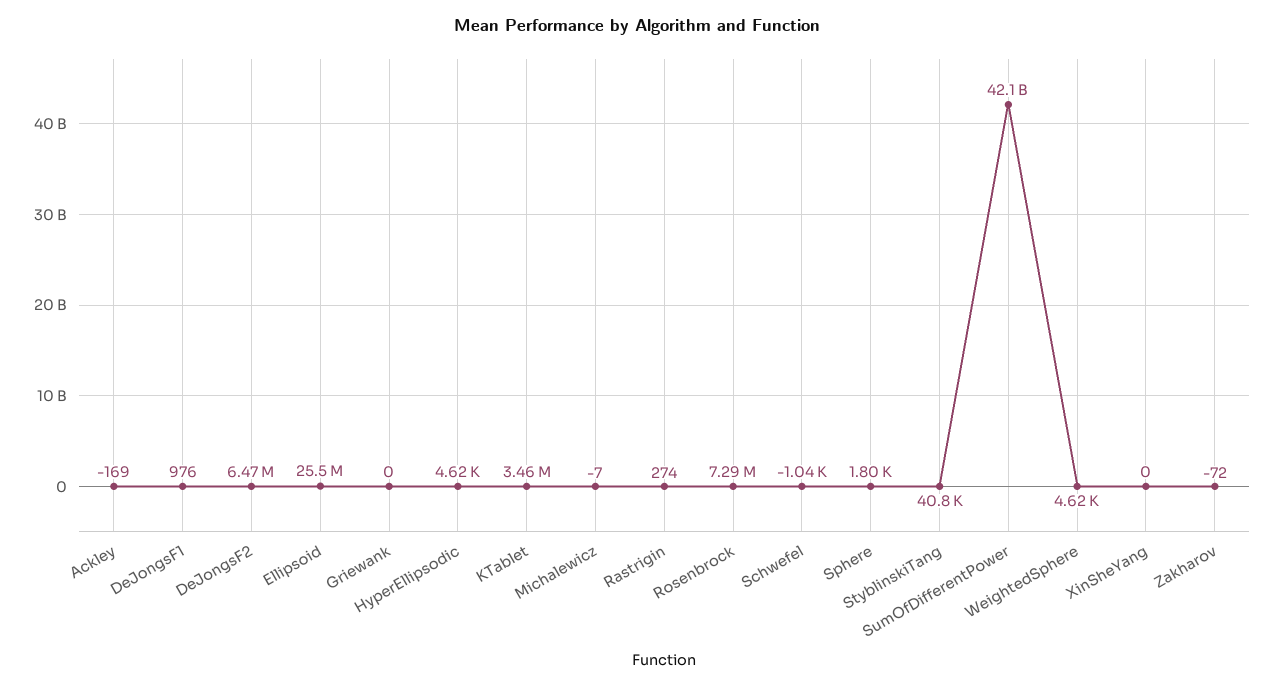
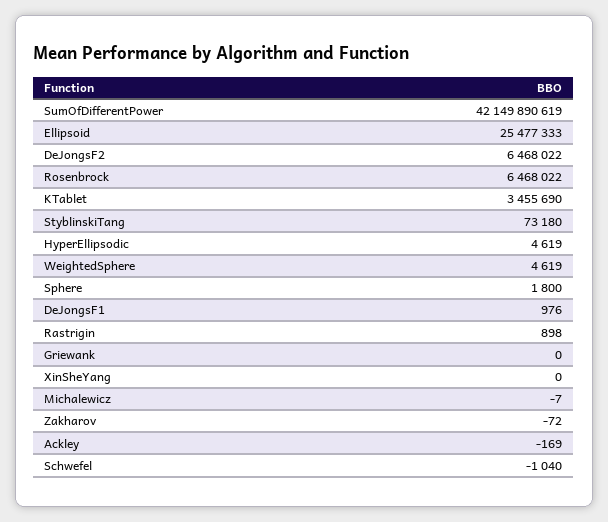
  {
    "Ackley": -169,
    "DeJongsF1": 976,
    "DeJongsF2": 6468022,
    "Ellipsoid": 25477333,
    "Griewank": 0,
    "HyperEllipsodic": 4619,
    "KTablet": 3455690,
    "Michalewicz": -7,
-   "Rastrigin": 274,
+   "Rastrigin": 898,
-   "Rosenbrock": 7290000,
+   "Rosenbrock": 6468022,
    "Schwefel": -1040,
    "Sphere": 1800,
-   "StyblinskiTang": 40800,
+   "StyblinskiTang": 73180,
    "SumOfDifferentPower": 42149890619,
    "WeightedSphere": 4619,
    "XinSheYang": 0,
    "Zakharov": -72
  }

